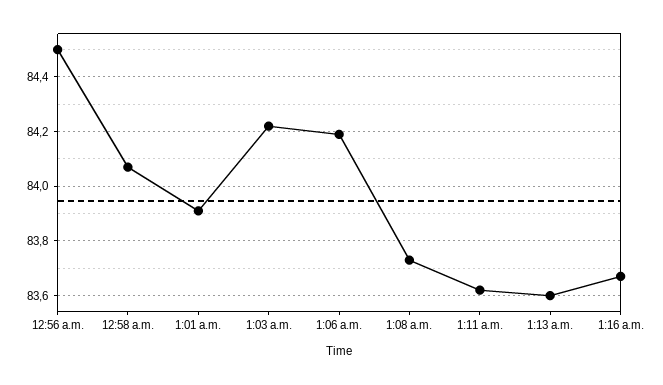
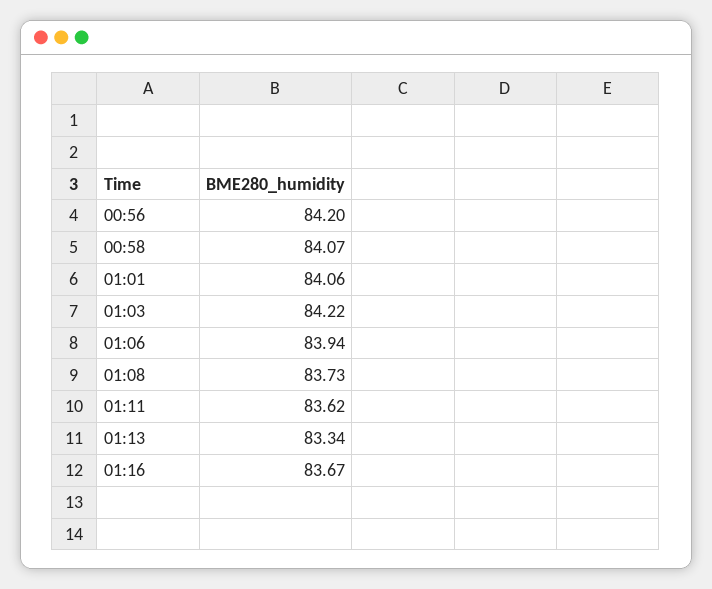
  {
-   "12:56 a.m.": 84.5,
+   "12:56 a.m.": 84.2,
    "12:58 a.m.": 84.07,
-   "1:01 a.m.": 83.9,
+   "1:01 a.m.": 84.06,
    "1:03 a.m.": 84.22,
-   "1:06 a.m.": 84.2,
+   "1:06 a.m.": 83.94,
    "1:08 a.m.": 83.73,
    "1:11 a.m.": 83.62,
-   "1:13 a.m.": 83.6,
+   "1:13 a.m.": 83.34,
    "1:16 a.m.": 83.67
  }

